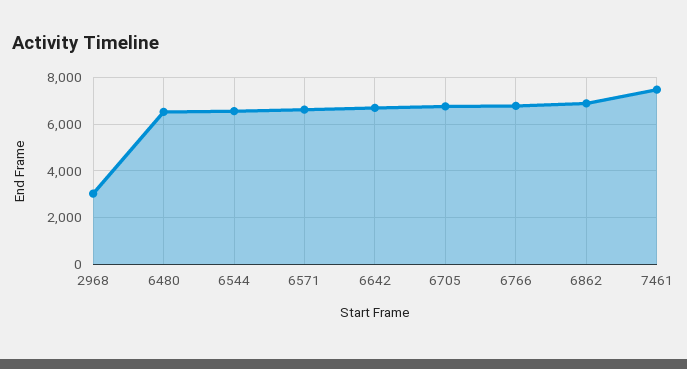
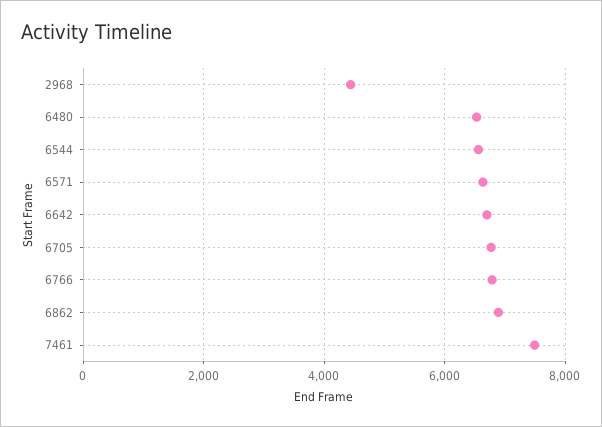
  {
-   "2968": 3000,
+   "2968": 4400,
    "6480": 6600,
    "6544": 6600,
    "6571": 6600,
    "6642": 6800,
    "6705": 6800,
    "6766": 6800,
    "6862": 6800,
    "7461": 7400
  }

